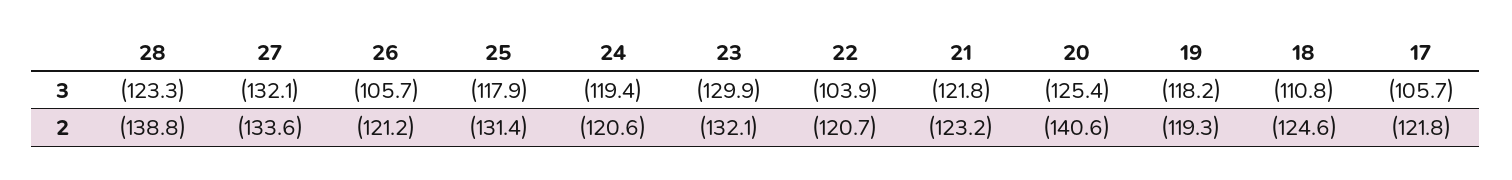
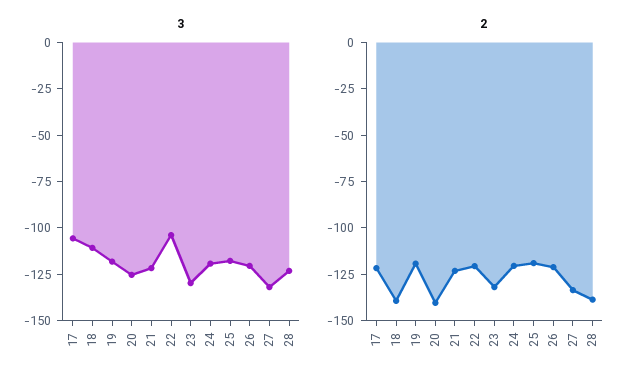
  {
    "3": {
      "28": -123.3,
      "27": -132.1,
-     "26": -105.7,
+     "26": -120,
      "25": -117.9,
      "24": -119.4,
      "23": -129.9,
      "22": -103.9,
      "21": -121.8,
      "20": -125.4,
      "19": -118.2,
      "18": -110.8,
      "17": -105.7
    },
    "2": {
      "28": -138.8,
      "27": -133.6,
      "26": -121.2,
-     "25": -131.4,
+     "25": -120,
      "24": -120.6,
      "23": -132.1,
      "22": -120.7,
      "21": -123.2,
      "20": -140.6,
      "19": -119.3,
-     "18": -124.6,
+     "18": -140,
      "17": -121.8
    }
  }

